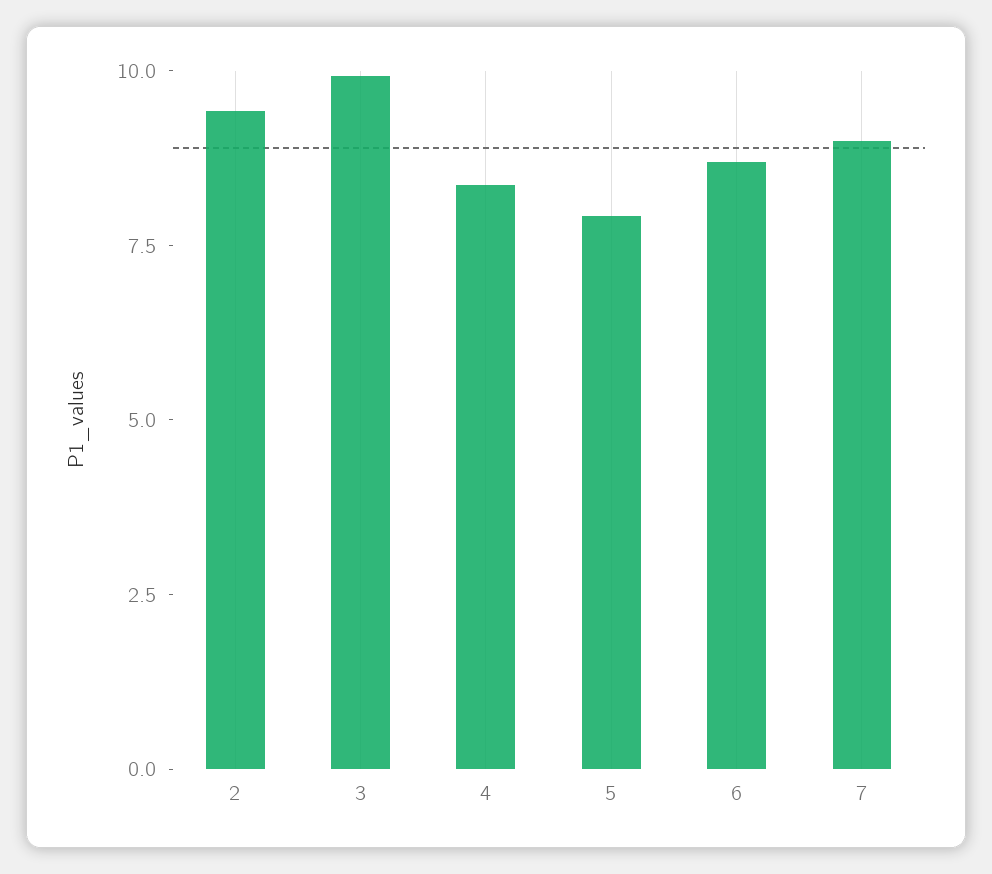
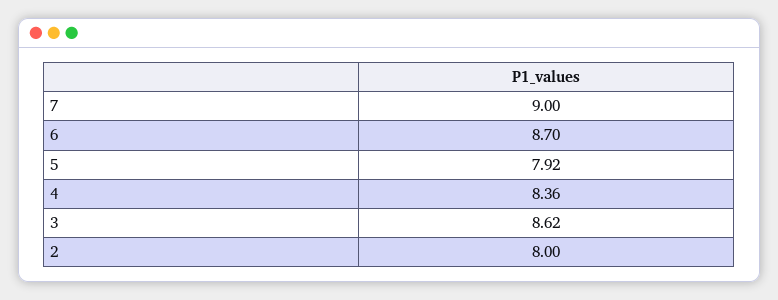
  {
-   "2": 9.5,
+   "2": 8,
-   "3": 10,
+   "3": 8.62,
    "4": 8.36,
    "5": 7.92,
    "6": 8.7,
    "7": 9
  }

